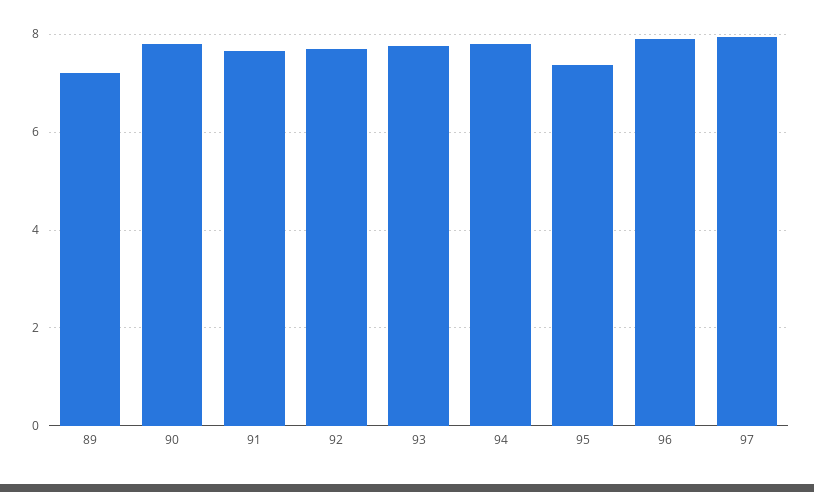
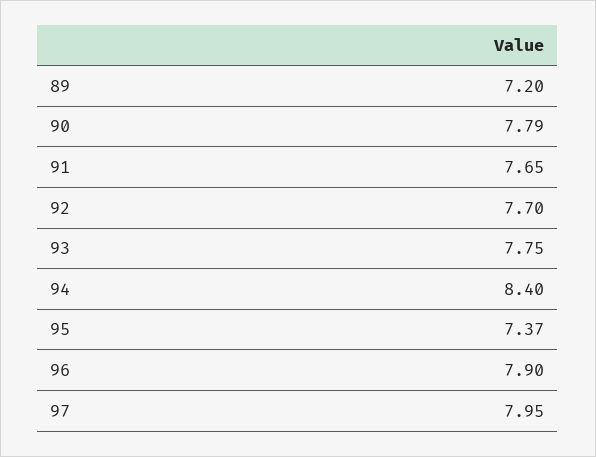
  {
    "89": 7.2,
    "90": 7.79,
    "91": 7.65,
    "92": 7.7,
    "93": 7.75,
-   "94": 7.8,
+   "94": 8.4,
    "95": 7.37,
    "96": 7.9,
    "97": 7.95
  }

